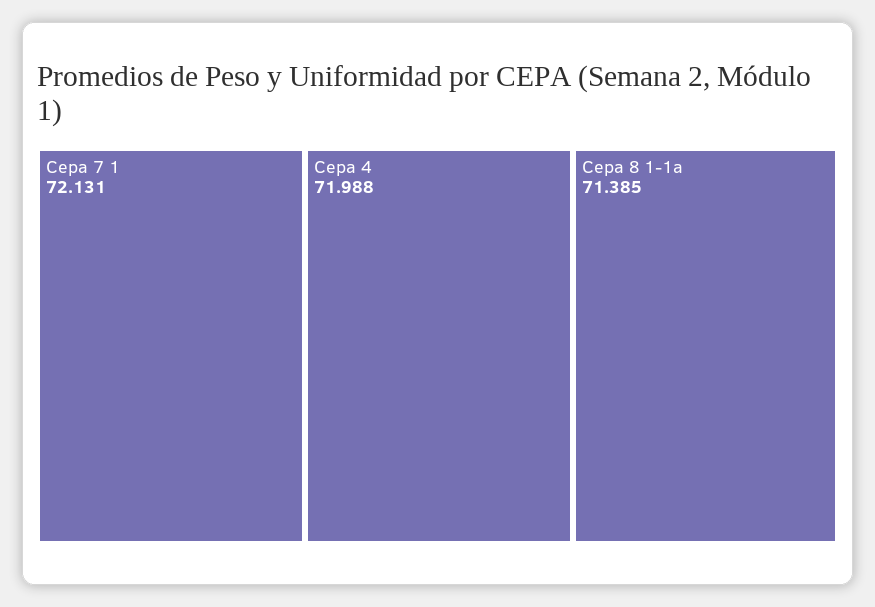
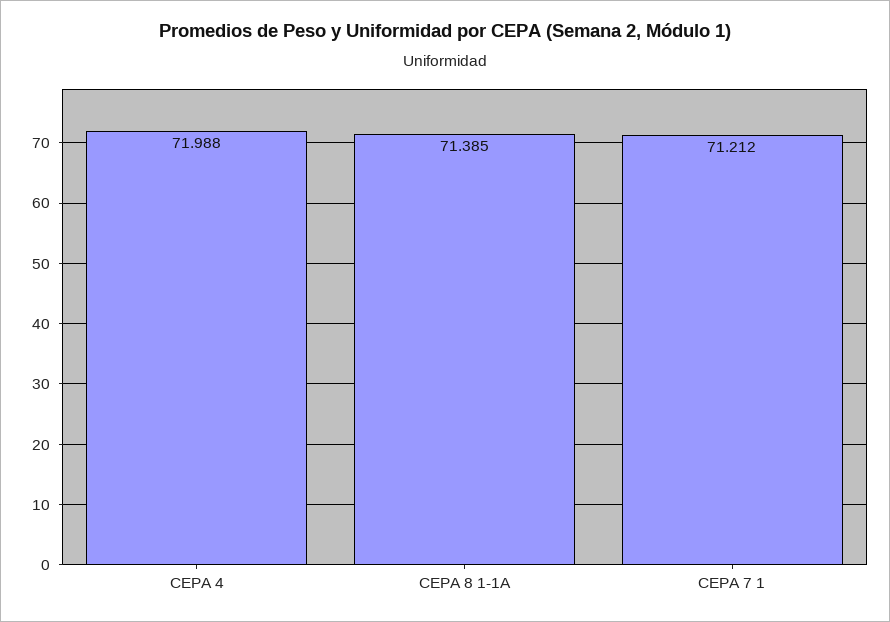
  {
-   "Cepa 7 1": 72.131,
+   "Cepa 7 1": 71.212,
    "Cepa 4": 71.988,
    "Cepa 8 1-1a": 71.385
  }

